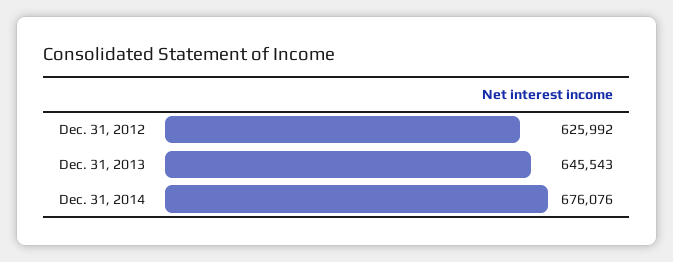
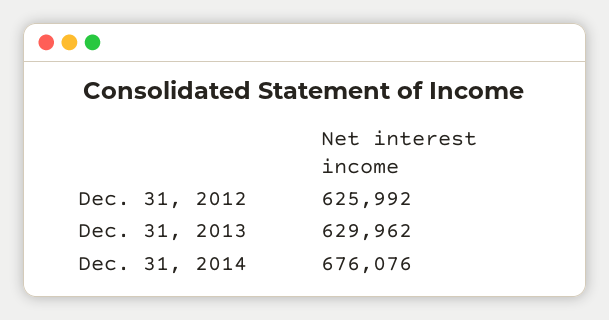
  {
    "Dec. 31, 2012": 625992,
-   "Dec. 31, 2013": 645543,
+   "Dec. 31, 2013": 629962,
    "Dec. 31, 2014": 676076
  }

